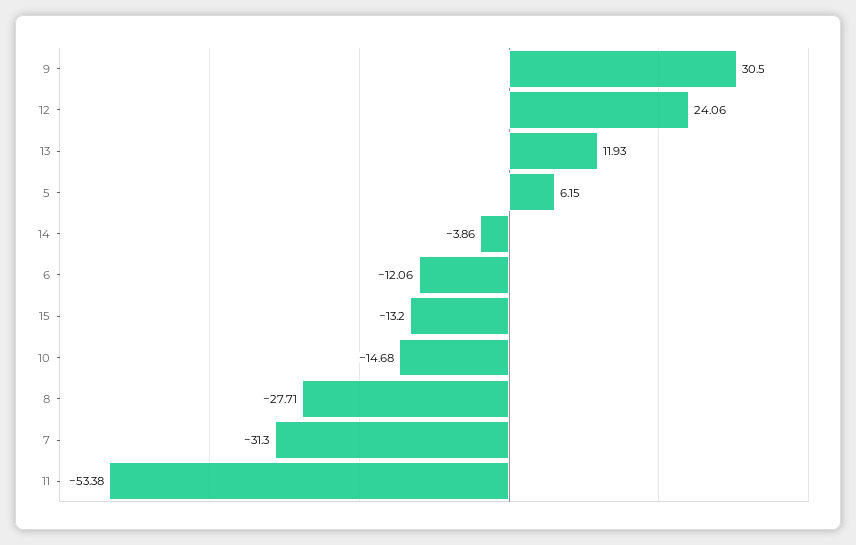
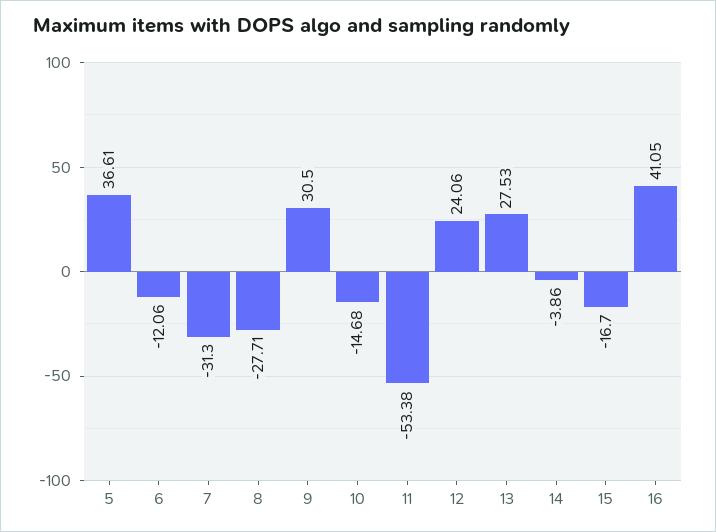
  {
    "9": 30.5,
    "12": 24.06,
-   "13": 11.93,
+   "13": 27.53,
-   "5": 6.15,
+   "5": 36.61,
    "14": -3.86,
    "6": -12.06,
-   "15": -13.2,
+   "15": -16.7,
    "10": -14.68,
    "8": -27.71,
    "7": -31.3,
-   "11": -53.38
+   "11": -53.38,
+   "16": 41.05
  }

